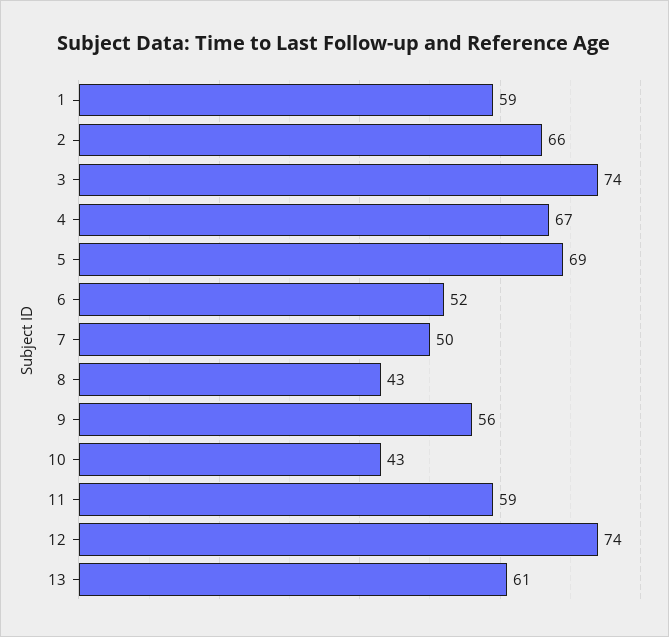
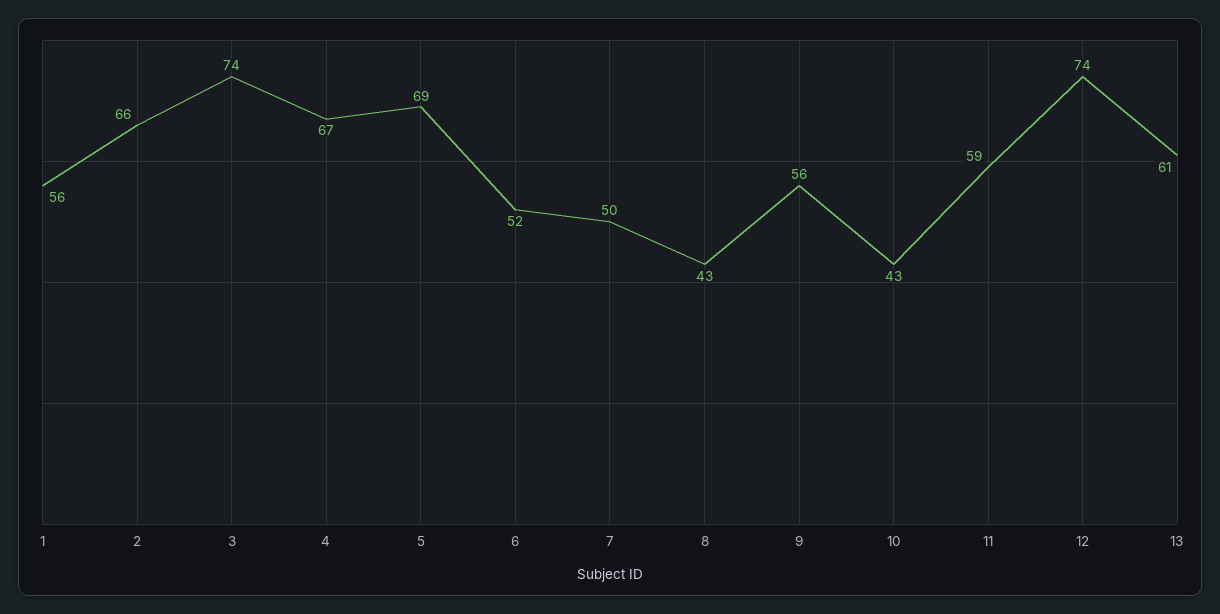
  {
-   "1": 59,
+   "1": 56,
    "2": 66,
    "3": 74,
    "4": 67,
    "5": 69,
    "6": 52,
    "7": 50,
    "8": 43,
    "9": 56,
    "10": 43,
    "11": 59,
    "12": 74,
    "13": 61
  }

